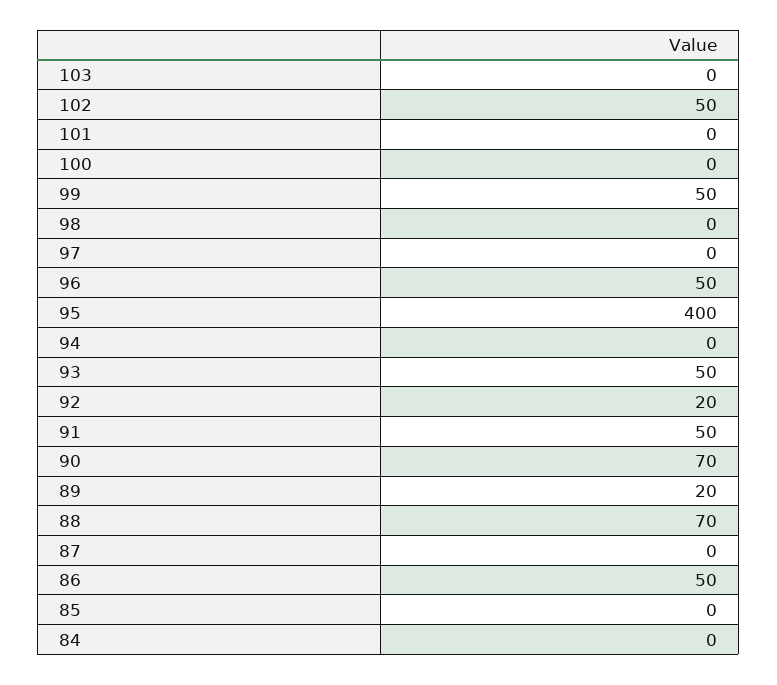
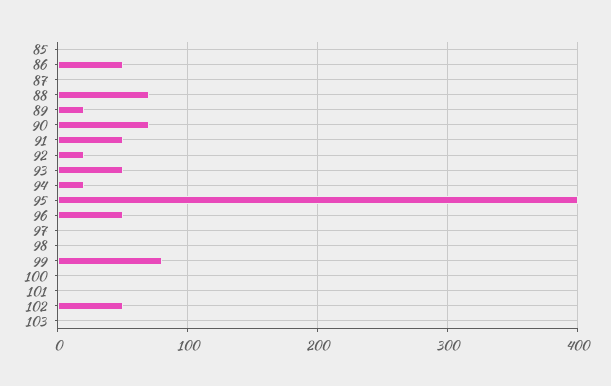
  {
    "103": 0,
    "102": 50,
    "101": 0,
    "100": 0,
-   "99": 50,
+   "99": 80,
    "98": 0,
    "97": 0,
    "96": 50,
    "95": 400,
-   "94": 0,
+   "94": 20,
    "93": 50,
    "92": 20,
    "91": 50,
    "90": 70,
    "89": 20,
    "88": 70,
    "87": 0,
    "86": 50,
-   "85": 0,
+   "85": 0
-   "84": 0
  }

